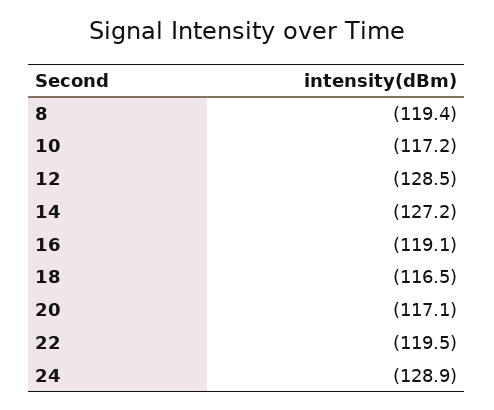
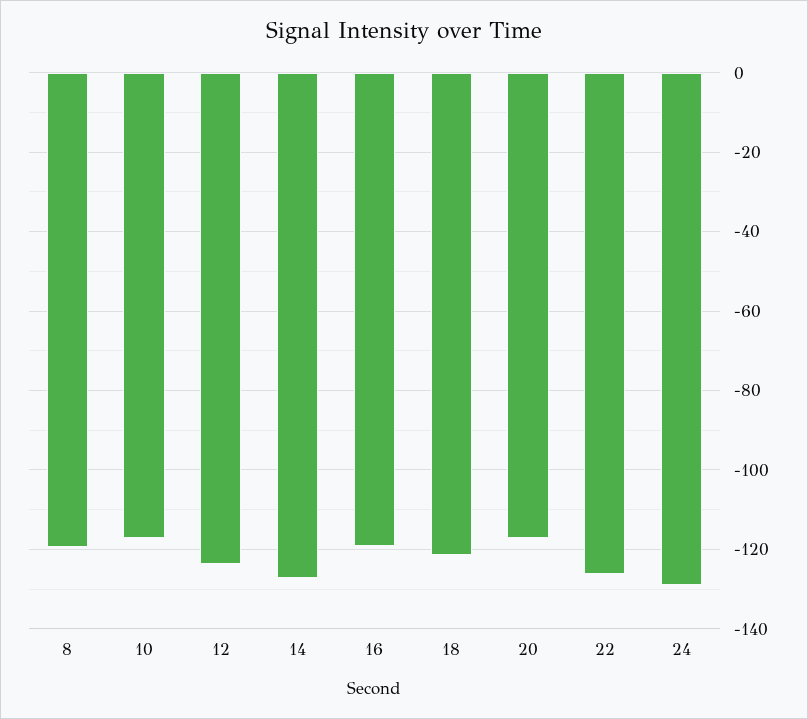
  {
    "8": -119.4,
    "10": -117.2,
-   "12": -128.5,
+   "12": -124,
    "14": -127.2,
    "16": -119.1,
-   "18": -116.5,
+   "18": -122,
    "20": -117.1,
-   "22": -119.5,
+   "22": -126,
    "24": -128.9
  }

